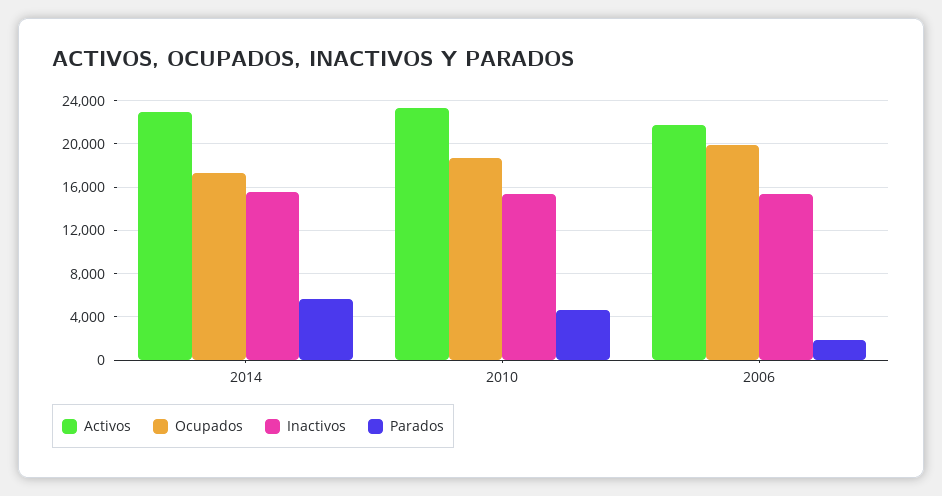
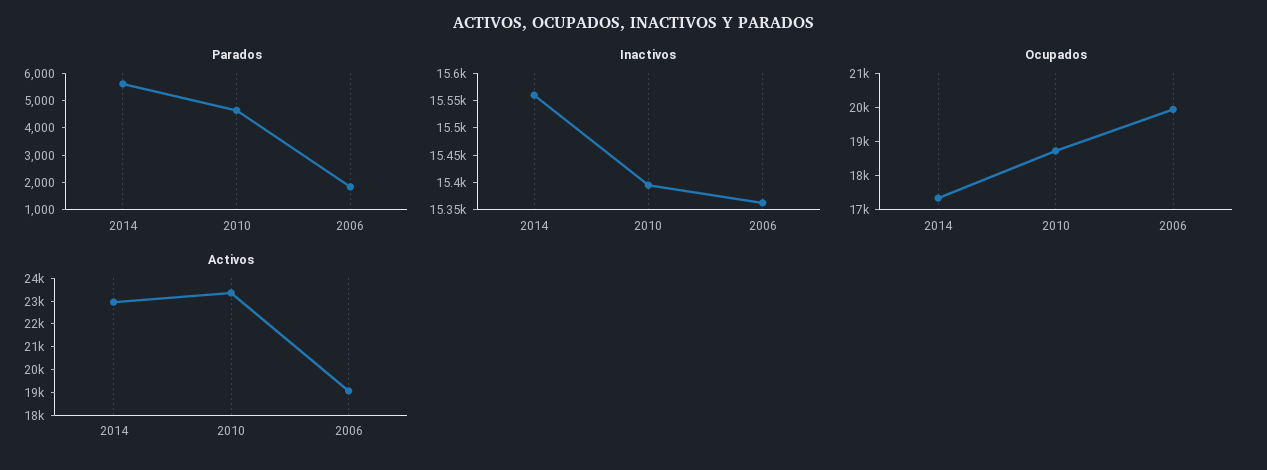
  {
    "Activos": {
      "2014": 23000,
      "2010": 23500,
-     "2006": 22000
+     "2006": 19000
    },
    "Ocupados": {
      "2014": 17250,
      "2010": 18750,
      "2006": 20000
    },
    "Inactivos": {
      "2014": 15550,
      "2010": 15400,
      "2006": 15375
    },
    "Parados": {
      "2014": 5500,
      "2010": 4500,
      "2006": 2000
    }
  }

